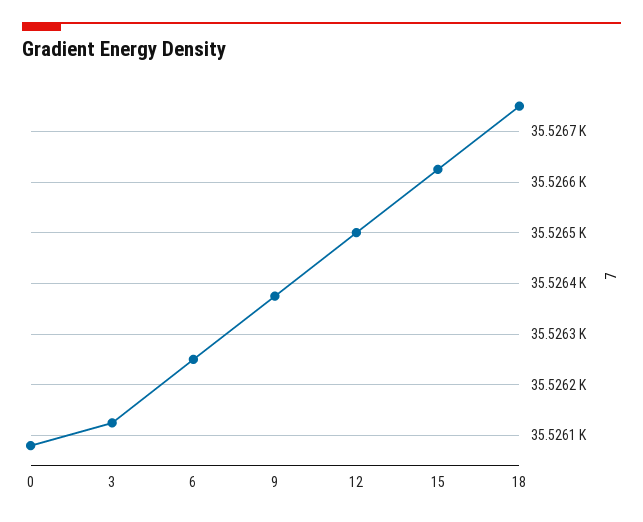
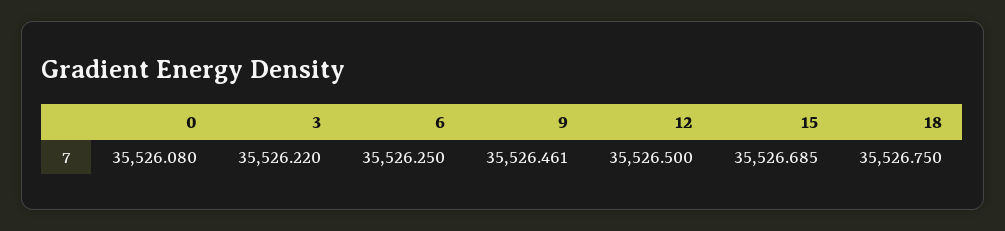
  {
    "0": 35526.08,
-   "3": 35526.12,
+   "3": 35526.22,
    "6": 35526.25,
-   "9": 35526.38,
+   "9": 35526.461,
    "12": 35526.5,
-   "15": 35526.62,
+   "15": 35526.685,
    "18": 35526.75
  }

